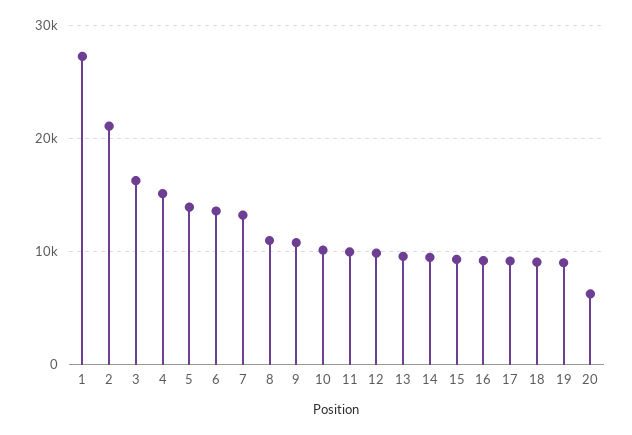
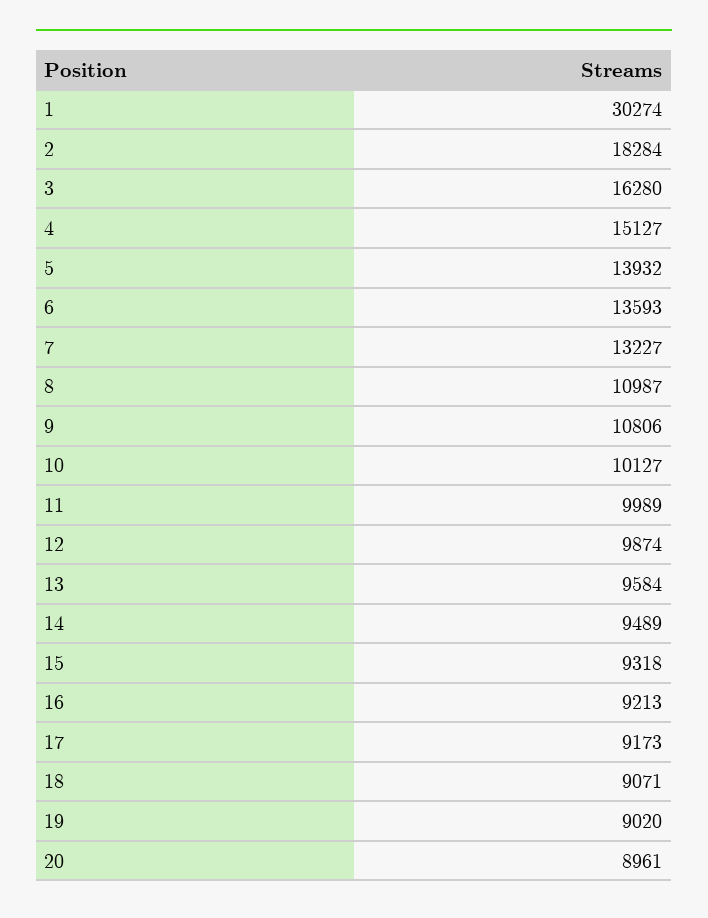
  {
-   "1": 27000,
+   "1": 30274,
-   "2": 21000,
+   "2": 18284,
    "3": 16280,
    "4": 15127,
    "5": 13932,
    "6": 13593,
    "7": 13227,
    "8": 10987,
    "9": 10806,
    "10": 10127,
    "11": 9989,
    "12": 9874,
    "13": 9584,
    "14": 9489,
    "15": 9318,
    "16": 9213,
    "17": 9173,
    "18": 9071,
    "19": 9020,
-   "20": 6000
+   "20": 8961
  }

